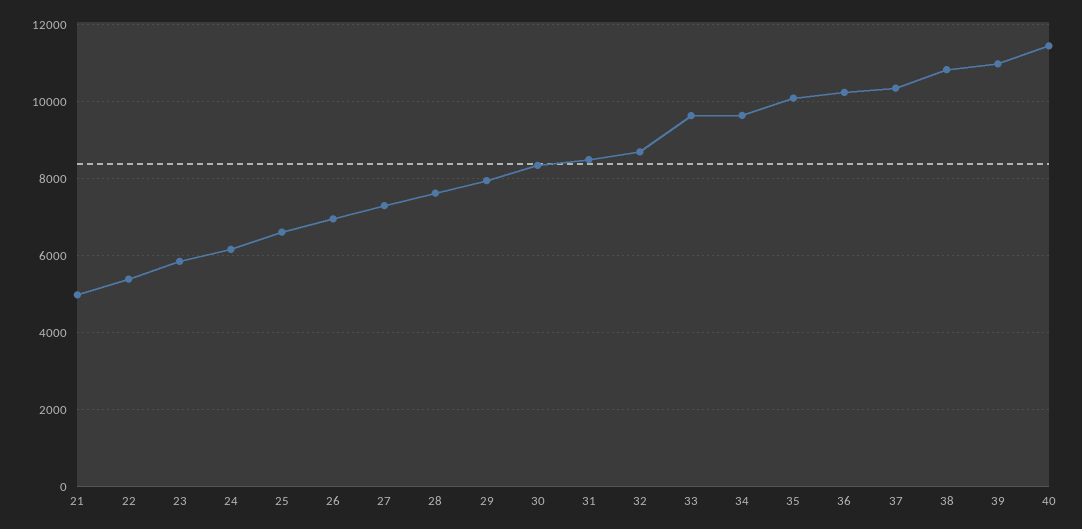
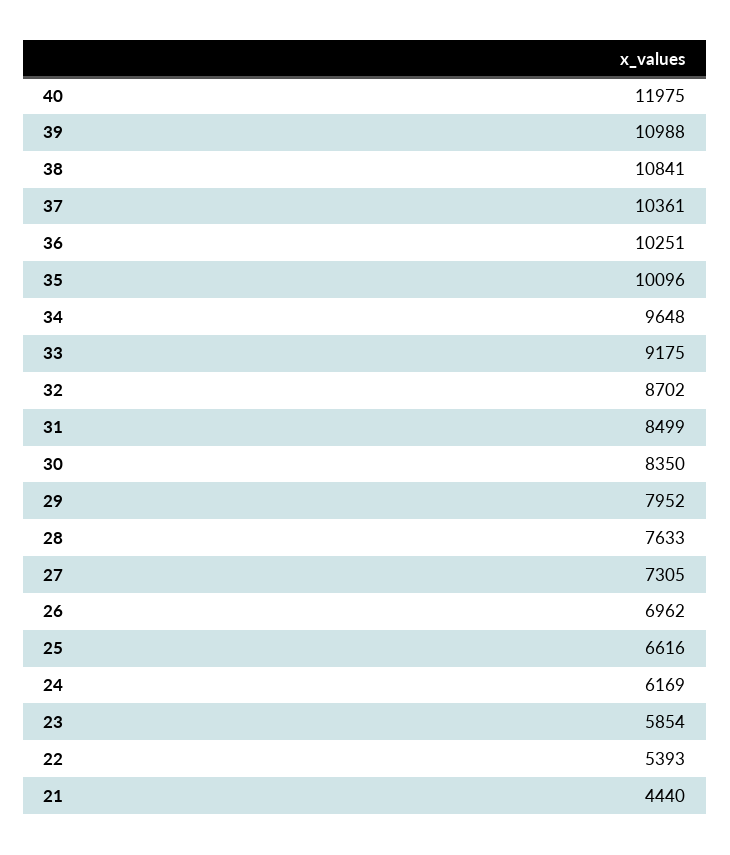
  {
-   "21": 5000,
+   "21": 4440,
    "22": 5393,
    "23": 5854,
    "24": 6169,
    "25": 6616,
    "26": 6962,
    "27": 7305,
    "28": 7633,
    "29": 7952,
    "30": 8350,
    "31": 8499,
    "32": 8702,
-   "33": 9600,
+   "33": 9175,
    "34": 9648,
    "35": 10096,
    "36": 10251,
    "37": 10361,
    "38": 10841,
    "39": 10988,
-   "40": 11400
+   "40": 11975
  }

